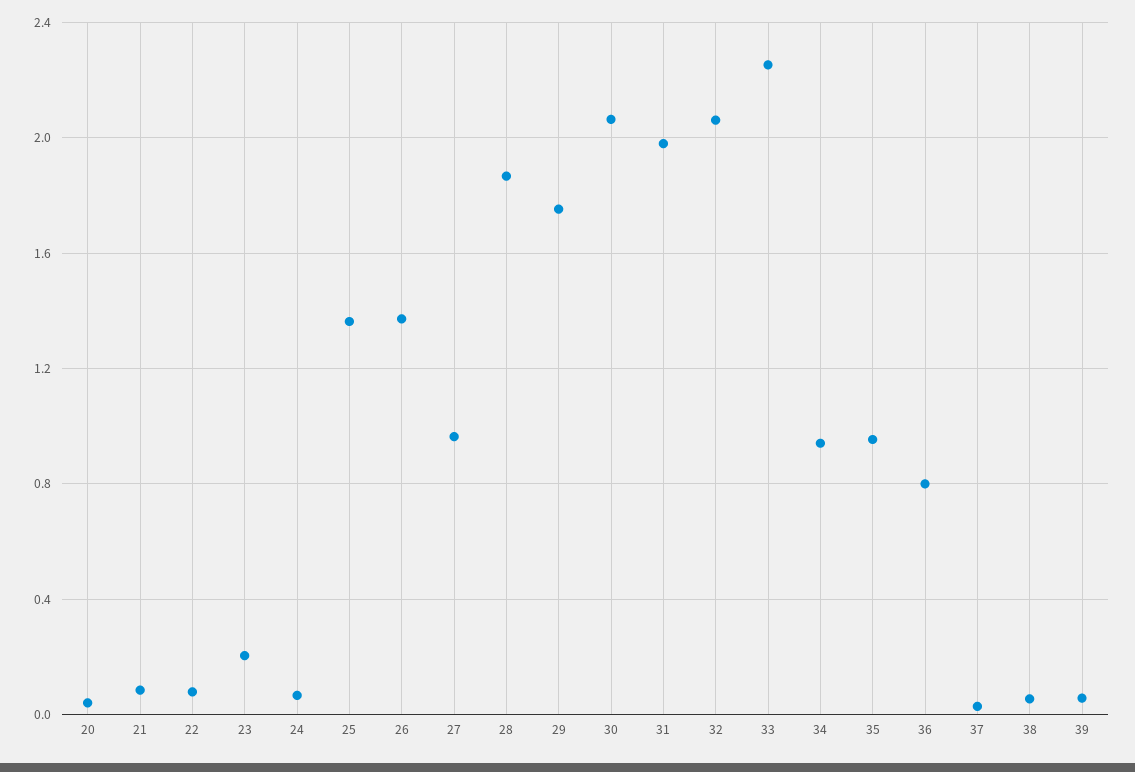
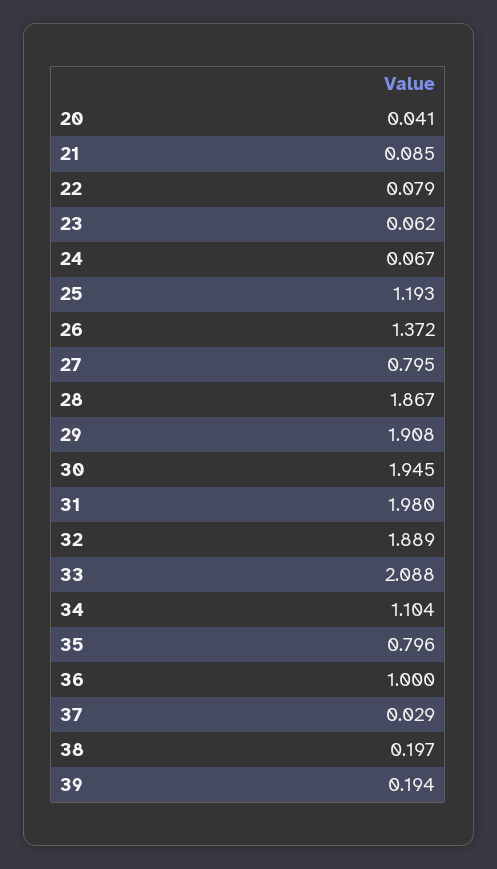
  {
    "20": 0.041,
    "21": 0.085,
    "22": 0.079,
-   "23": 0.2,
+   "23": 0.062,
    "24": 0.067,
-   "25": 1.35,
+   "25": 1.193,
    "26": 1.372,
-   "27": 0.95,
+   "27": 0.795,
    "28": 1.867,
-   "29": 1.75,
+   "29": 1.908,
-   "30": 2.05,
+   "30": 1.945,
    "31": 1.98,
-   "32": 2.05,
+   "32": 1.889,
-   "33": 2.25,
+   "33": 2.088,
-   "34": 0.95,
+   "34": 1.104,
-   "35": 0.95,
+   "35": 0.796,
-   "36": 0.8,
+   "36": 1,
    "37": 0.029,
-   "38": 0.05,
+   "38": 0.197,
-   "39": 0.05
+   "39": 0.194
  }

